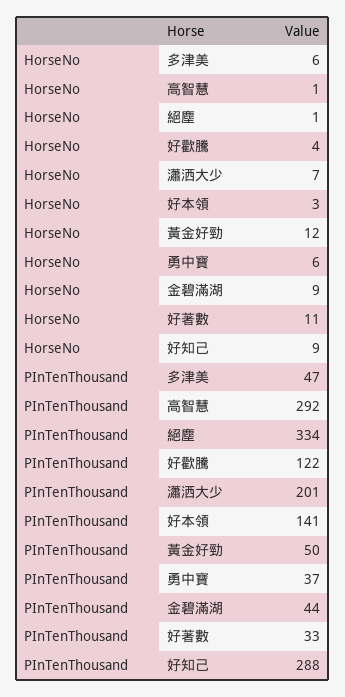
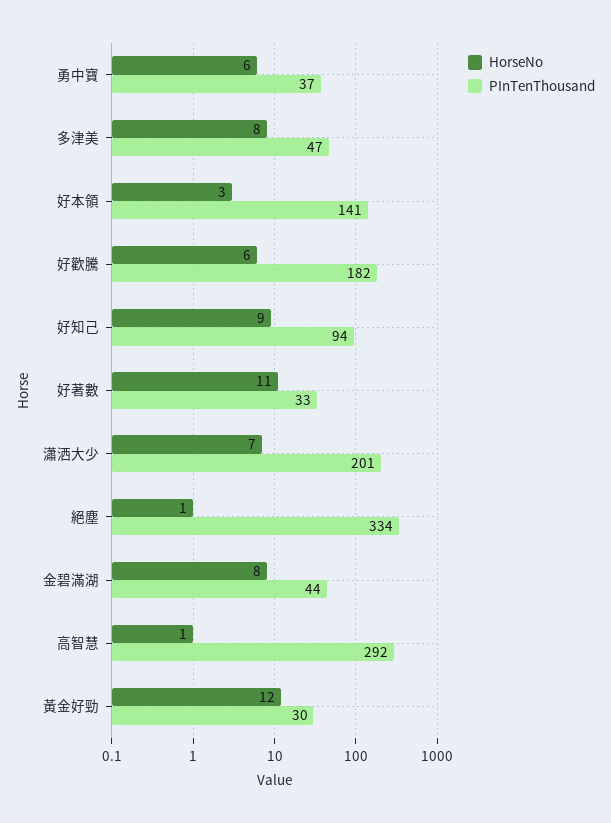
  {
    "HorseNo": {
-     "多津美": 6,
+     "多津美": 8,
      "高智慧": 1,
      "絕塵": 1,
-     "好歡騰": 4,
+     "好歡騰": 6,
      "瀟洒大少": 7,
      "好本領": 3,
      "黃金好勁": 12,
      "勇中寶": 6,
-     "金碧滿湖": 9,
+     "金碧滿湖": 8,
      "好著數": 11,
      "好知己": 9
    },
    "PInTenThousand": {
      "多津美": 47,
      "高智慧": 292,
      "絕塵": 334,
-     "好歡騰": 122,
+     "好歡騰": 182,
      "瀟洒大少": 201,
      "好本領": 141,
-     "黃金好勁": 50,
+     "黃金好勁": 30,
      "勇中寶": 37,
      "金碧滿湖": 44,
      "好著數": 33,
-     "好知己": 288
+     "好知己": 94
    }
  }

